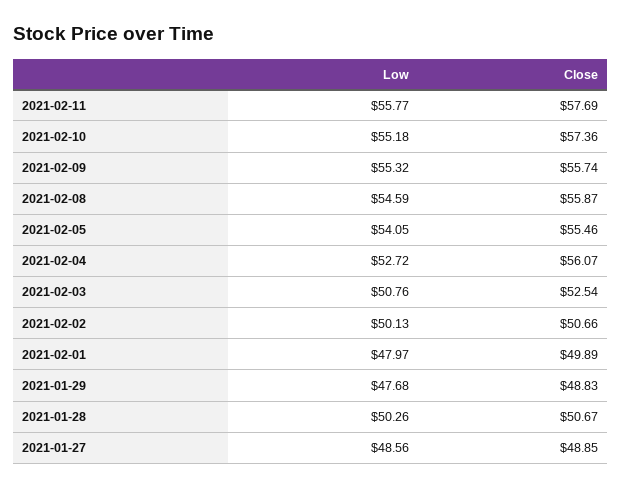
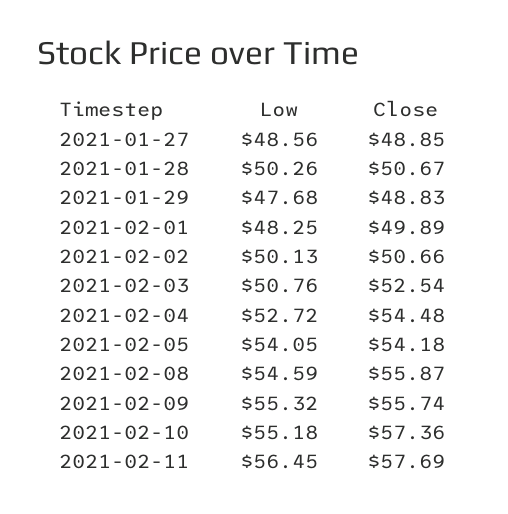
  {
    "Low": {
-     "2021-02-11": 55.77,
+     "2021-02-11": 56.45,
      "2021-02-10": 55.18,
      "2021-02-09": 55.32,
      "2021-02-08": 54.59,
      "2021-02-05": 54.05,
      "2021-02-04": 52.72,
      "2021-02-03": 50.76,
      "2021-02-02": 50.13,
-     "2021-02-01": 47.97,
+     "2021-02-01": 48.25,
      "2021-01-29": 47.68,
      "2021-01-28": 50.26,
      "2021-01-27": 48.56
    },
    "Close": {
      "2021-02-11": 57.69,
      "2021-02-10": 57.36,
      "2021-02-09": 55.74,
      "2021-02-08": 55.87,
-     "2021-02-05": 55.46,
+     "2021-02-05": 54.18,
-     "2021-02-04": 56.07,
+     "2021-02-04": 54.48,
      "2021-02-03": 52.54,
      "2021-02-02": 50.66,
      "2021-02-01": 49.89,
      "2021-01-29": 48.83,
      "2021-01-28": 50.67,
      "2021-01-27": 48.85
    }
  }

